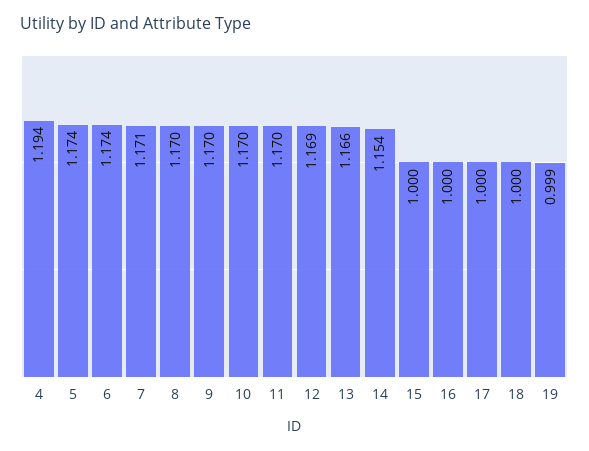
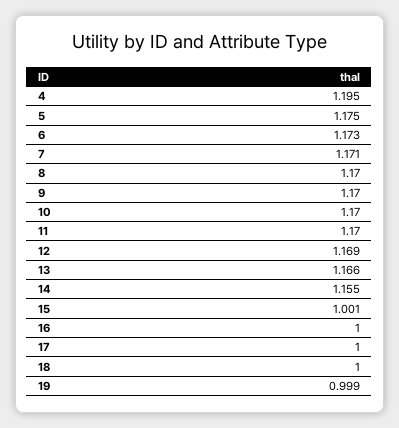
  {
-   "4": 1.194,
+   "4": 1.195,
-   "5": 1.174,
+   "5": 1.175,
-   "6": 1.174,
+   "6": 1.173,
    "7": 1.171,
    "8": 1.17,
    "9": 1.17,
    "10": 1.17,
    "11": 1.17,
    "12": 1.169,
    "13": 1.166,
-   "14": 1.154,
+   "14": 1.155,
-   "15": 1,
+   "15": 1.001,
    "16": 1,
    "17": 1,
    "18": 1,
    "19": 0.999
  }

